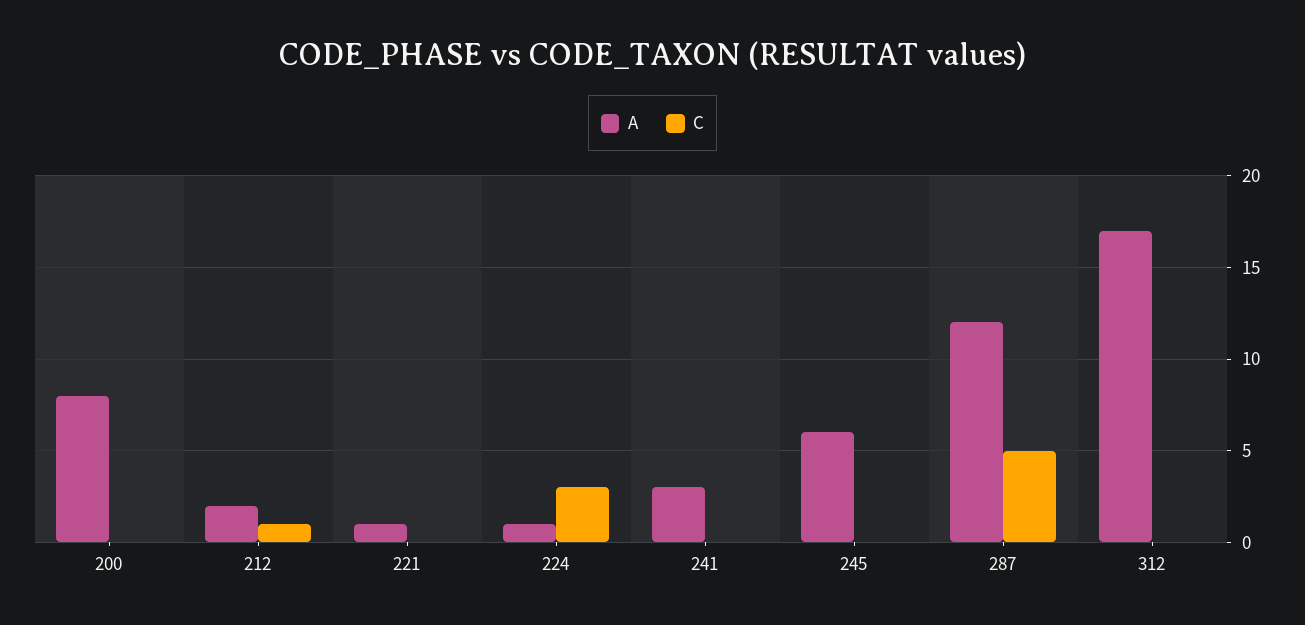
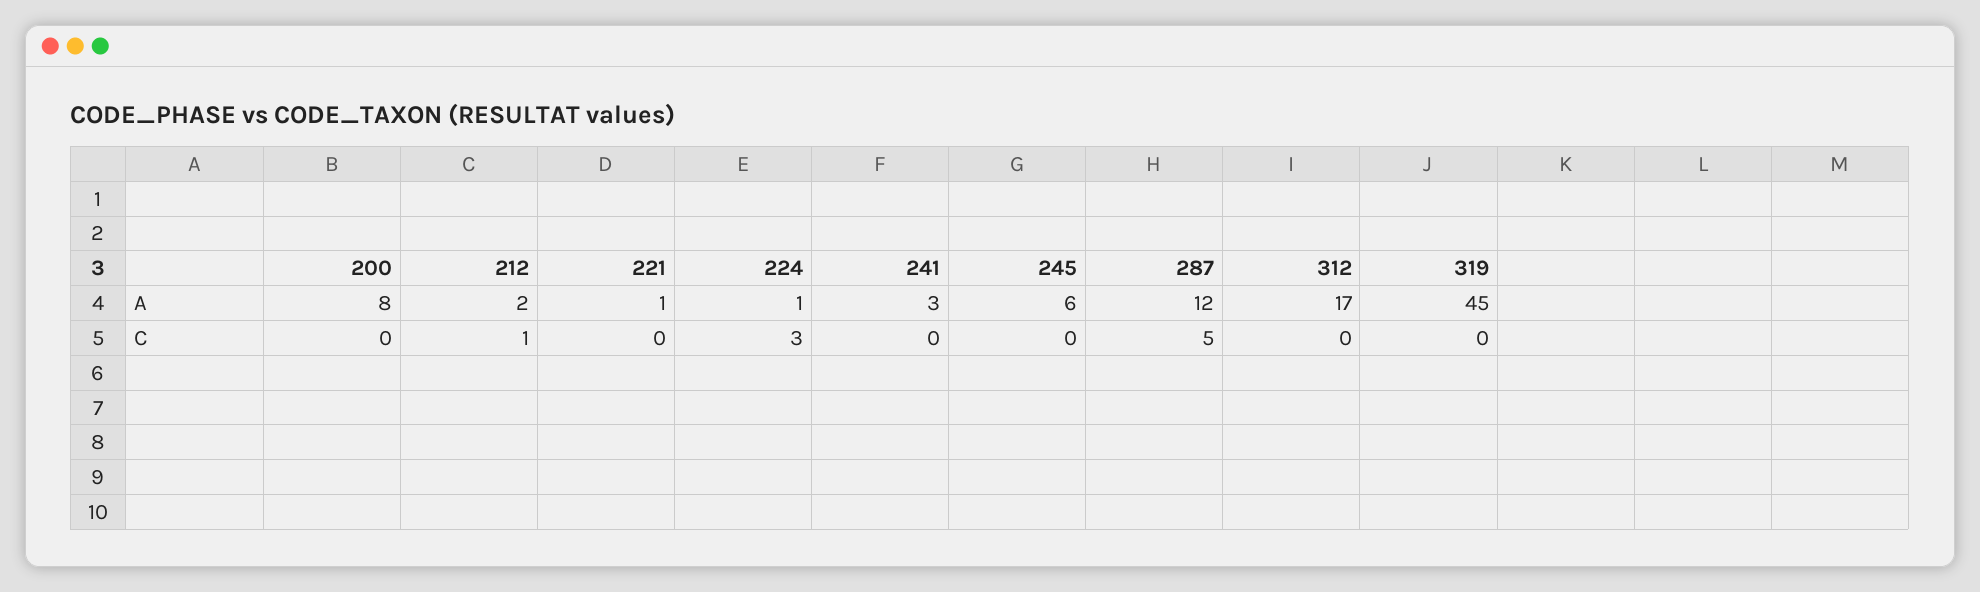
  {
    "A": {
      "200": 8,
      "212": 2,
      "221": 1,
      "224": 1,
      "241": 3,
      "245": 6,
      "287": 12,
-     "312": 17
+     "312": 17,
+     "319": 45
    },
    "C": {
      "200": 0,
      "212": 1,
      "221": 0,
      "224": 3,
      "241": 0,
      "245": 0,
      "287": 5,
-     "312": 0
+     "312": 0,
+     "319": 0
    }
  }

